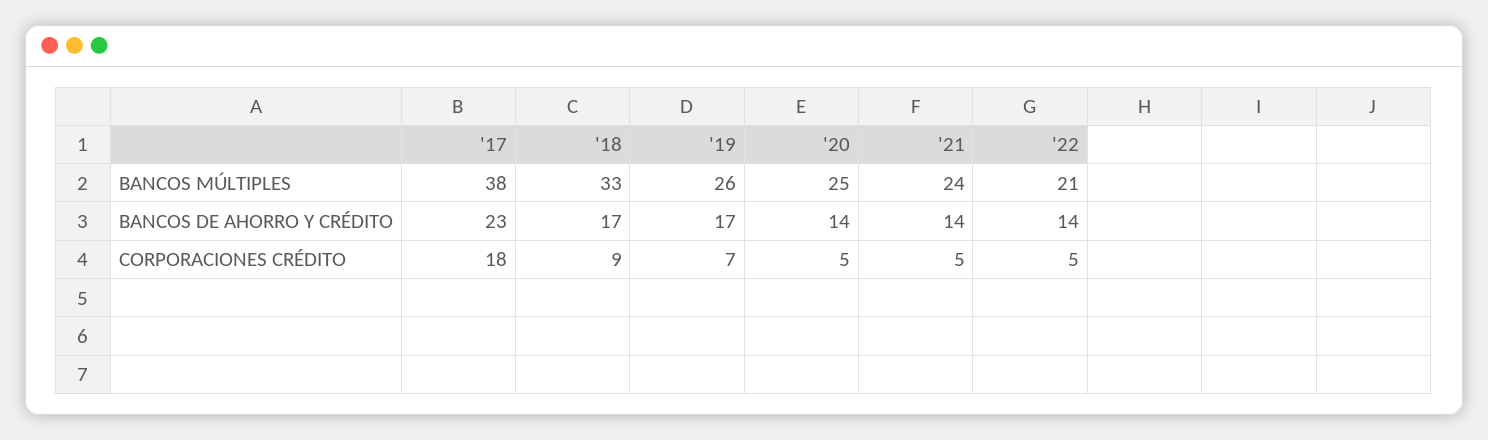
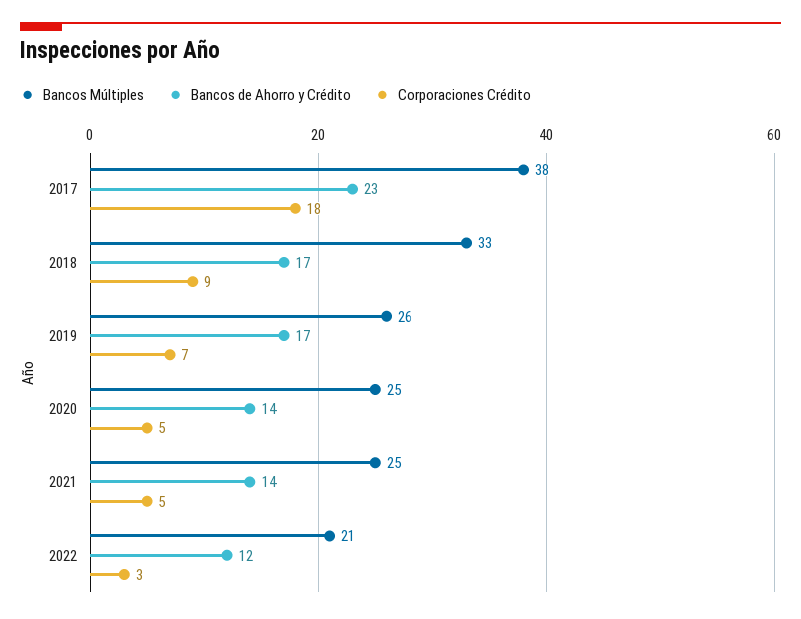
  {
    "BANCOS MÚLTIPLES": {
      "'17": 38,
      "'18": 33,
      "'19": 26,
      "'20": 25,
-     "'21": 24,
+     "'21": 25,
      "'22": 21
    },
    "BANCOS DE AHORRO Y CRÉDITO": {
      "'17": 23,
      "'18": 17,
      "'19": 17,
      "'20": 14,
      "'21": 14,
-     "'22": 14
+     "'22": 12
    },
    "CORPORACIONES CRÉDITO": {
      "'17": 18,
      "'18": 9,
      "'19": 7,
      "'20": 5,
      "'21": 5,
-     "'22": 5
+     "'22": 3
    }
  }

